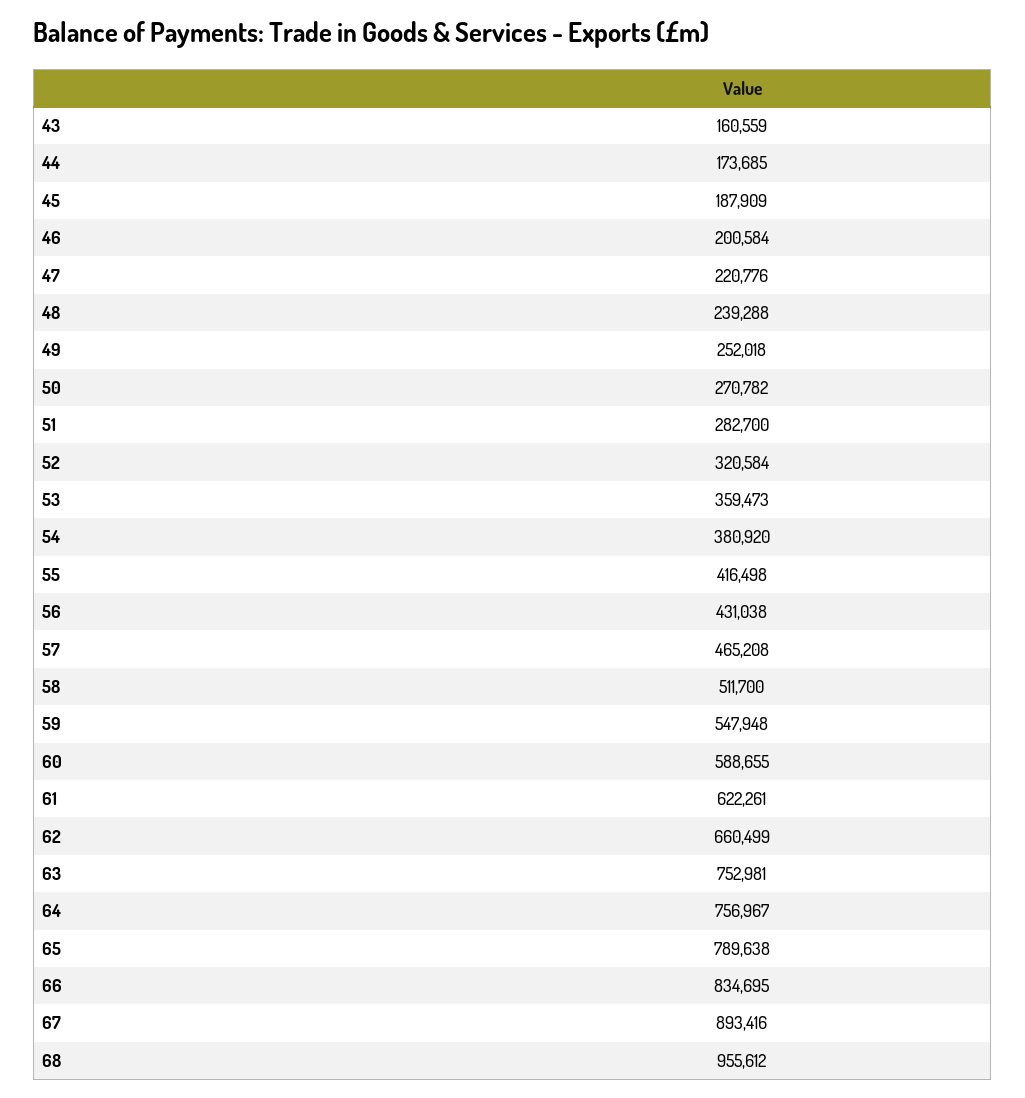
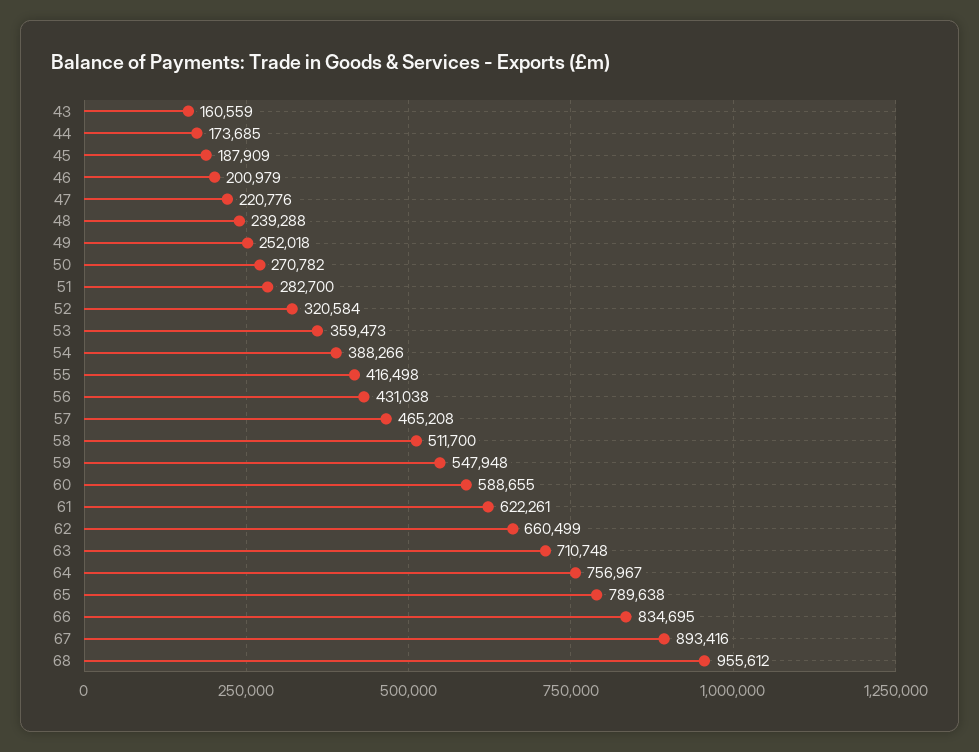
  {
    "43": 160559,
    "44": 173685,
    "45": 187909,
-   "46": 200584,
+   "46": 200979,
    "47": 220776,
    "48": 239288,
    "49": 252018,
    "50": 270782,
    "51": 282700,
    "52": 320584,
    "53": 359473,
-   "54": 380920,
+   "54": 388266,
    "55": 416498,
    "56": 431038,
    "57": 465208,
    "58": 511700,
    "59": 547948,
    "60": 588655,
    "61": 622261,
    "62": 660499,
-   "63": 752981,
+   "63": 710748,
    "64": 756967,
    "65": 789638,
    "66": 834695,
    "67": 893416,
    "68": 955612
  }

